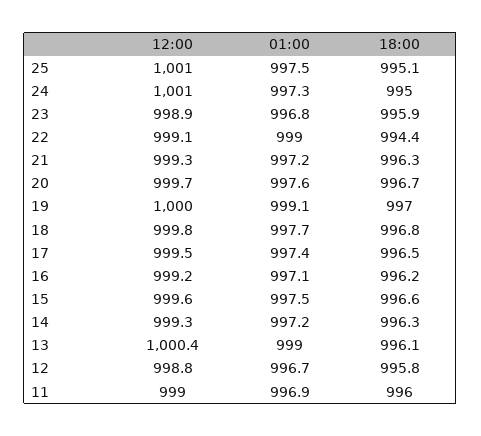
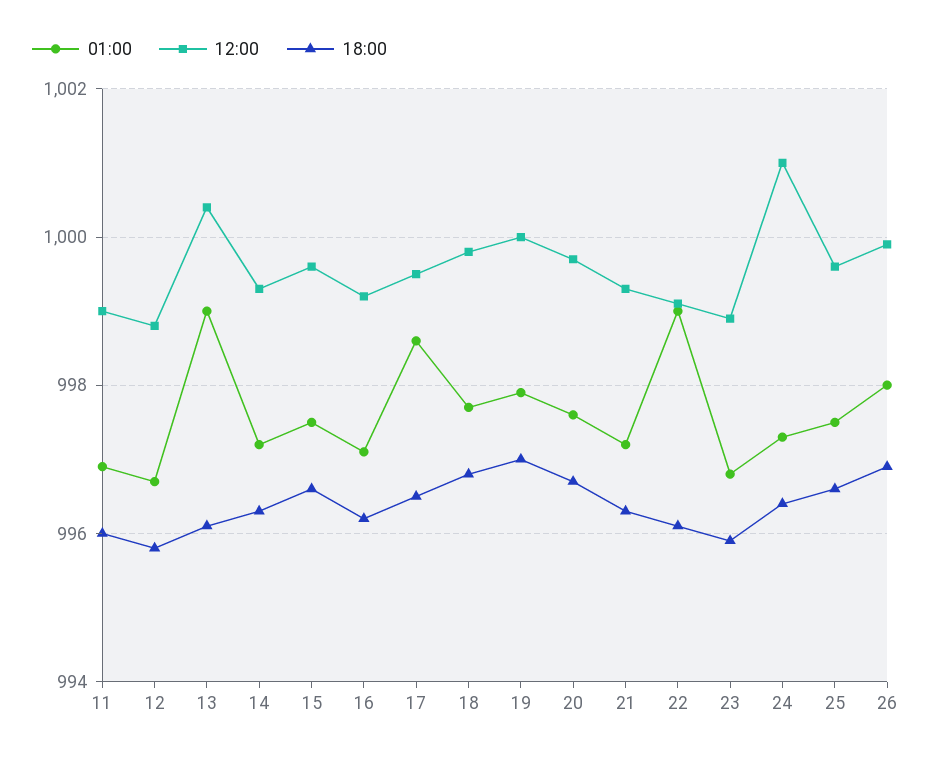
  {
    "12:00": {
-     "25": 1001,
+     "25": 999.5,
      "24": 1001,
      "23": 998.9,
      "22": 999.1,
      "21": 999.3,
      "20": 999.7,
      "19": 1000,
      "18": 999.8,
      "17": 999.5,
      "16": 999.2,
      "15": 999.6,
      "14": 999.3,
      "13": 1000.4,
      "12": 998.8,
-     "11": 999
+     "11": 999,
+     "26": 1000
    },
    "01:00": {
      "25": 997.5,
      "24": 997.3,
      "23": 996.8,
      "22": 999,
      "21": 997.2,
      "20": 997.6,
-     "19": 999.1,
+     "19": 998,
      "18": 997.7,
-     "17": 997.4,
+     "17": 998.5,
      "16": 997.1,
      "15": 997.5,
      "14": 997.2,
      "13": 999,
      "12": 996.7,
-     "11": 996.9
+     "11": 996.9,
+     "26": 998
    },
    "18:00": {
-     "25": 995.1,
+     "25": 996.5,
-     "24": 995,
+     "24": 996.5,
      "23": 995.9,
-     "22": 994.4,
+     "22": 996,
      "21": 996.3,
      "20": 996.7,
      "19": 997,
      "18": 996.8,
      "17": 996.5,
      "16": 996.2,
      "15": 996.6,
      "14": 996.3,
      "13": 996.1,
      "12": 995.8,
-     "11": 996
+     "11": 996,
+     "26": 997
    }
  }

